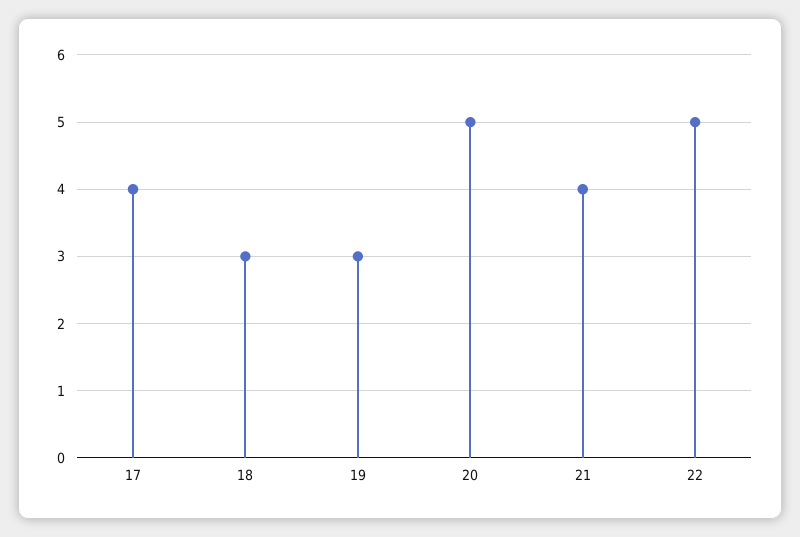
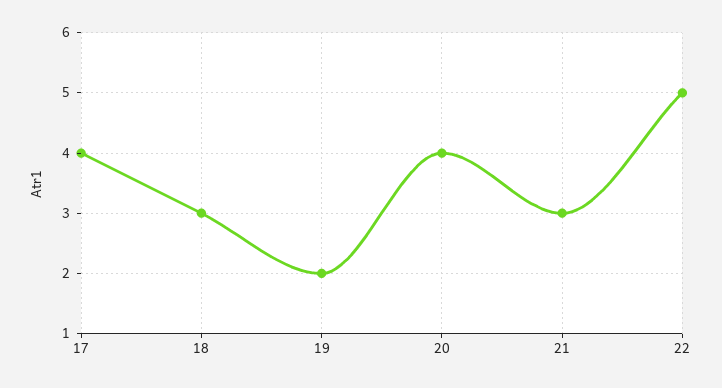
  {
    "17": 4,
    "18": 3,
-   "19": 3,
+   "19": 2,
-   "20": 5,
+   "20": 4,
-   "21": 4,
+   "21": 3,
    "22": 5
  }

